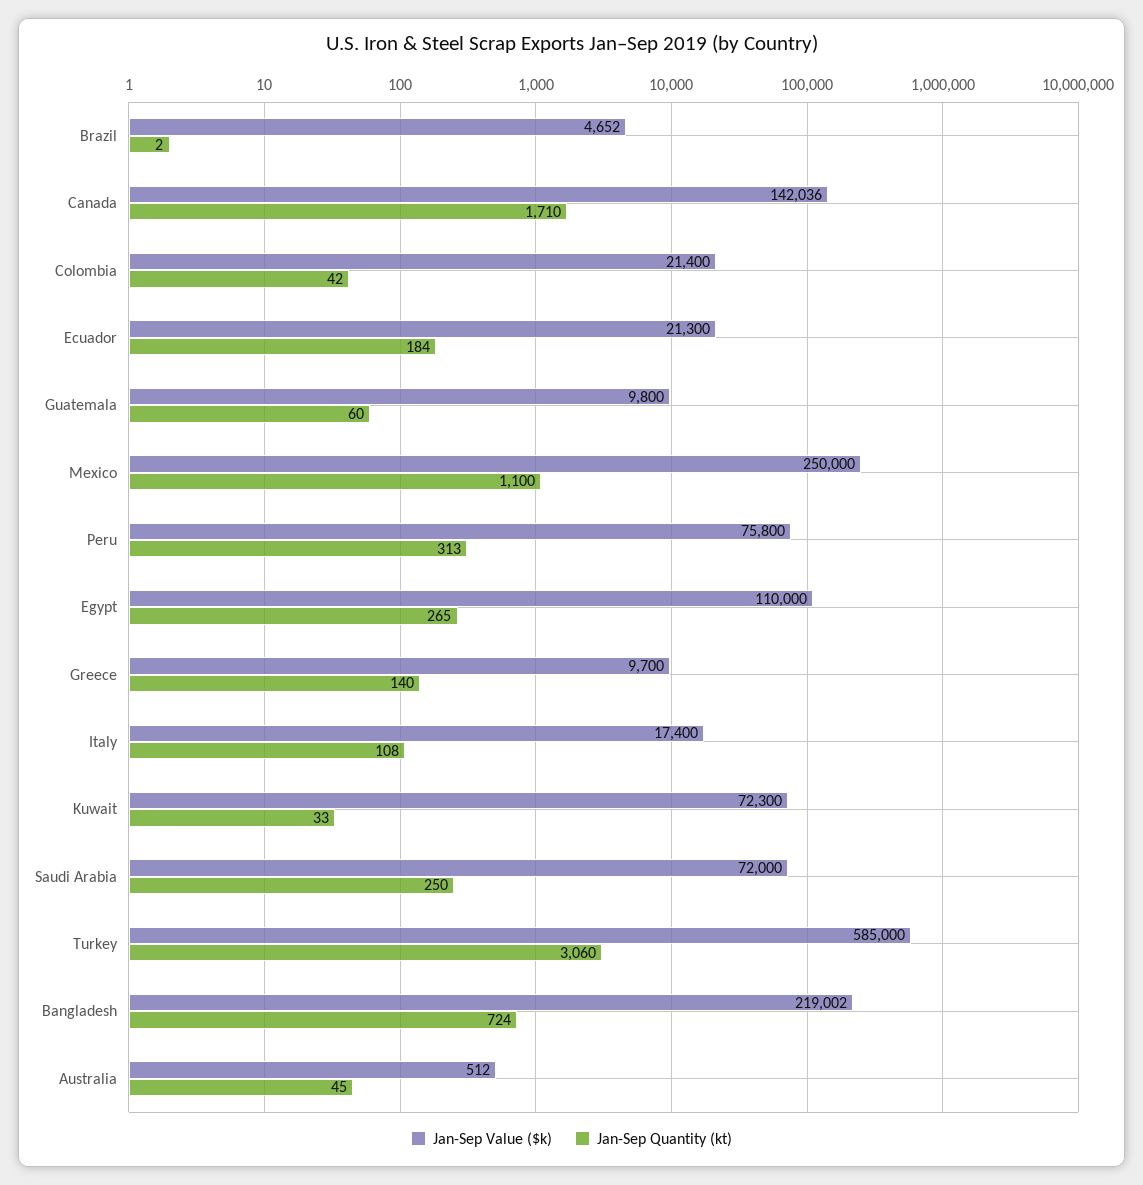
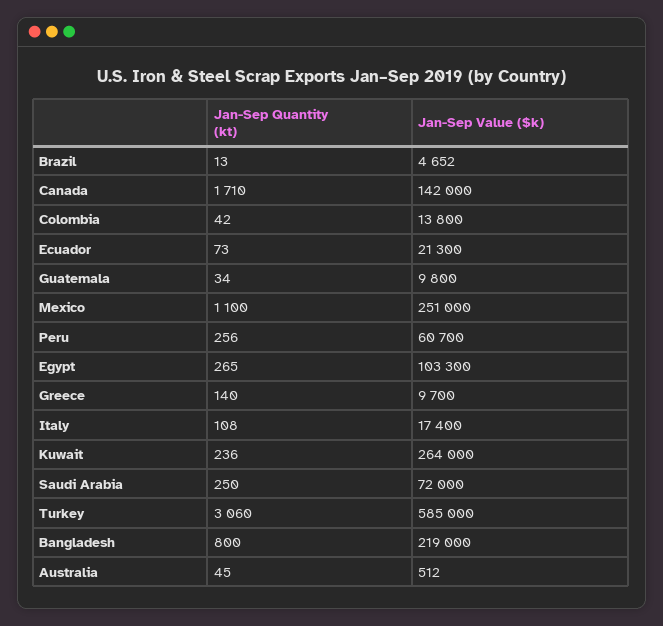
  {
    "Jan-Sep Value ($k)": {
      "Brazil": 4652,
-     "Canada": 142036,
+     "Canada": 142000,
-     "Colombia": 21400,
+     "Colombia": 13800,
      "Ecuador": 21300,
      "Guatemala": 9800,
-     "Mexico": 250000,
+     "Mexico": 251000,
-     "Peru": 75800,
+     "Peru": 60700,
-     "Egypt": 110000,
+     "Egypt": 103300,
      "Greece": 9700,
      "Italy": 17400,
-     "Kuwait": 72300,
+     "Kuwait": 264000,
      "Saudi Arabia": 72000,
      "Turkey": 585000,
-     "Bangladesh": 219002,
+     "Bangladesh": 219000,
      "Australia": 512
    },
    "Jan-Sep Quantity (kt)": {
-     "Brazil": 2,
+     "Brazil": 13,
      "Canada": 1710,
      "Colombia": 42,
-     "Ecuador": 184,
+     "Ecuador": 73,
-     "Guatemala": 60,
+     "Guatemala": 34,
      "Mexico": 1100,
-     "Peru": 313,
+     "Peru": 256,
      "Egypt": 265,
      "Greece": 140,
      "Italy": 108,
-     "Kuwait": 33,
+     "Kuwait": 236,
      "Saudi Arabia": 250,
      "Turkey": 3060,
-     "Bangladesh": 724,
+     "Bangladesh": 800,
      "Australia": 45
    }
  }

